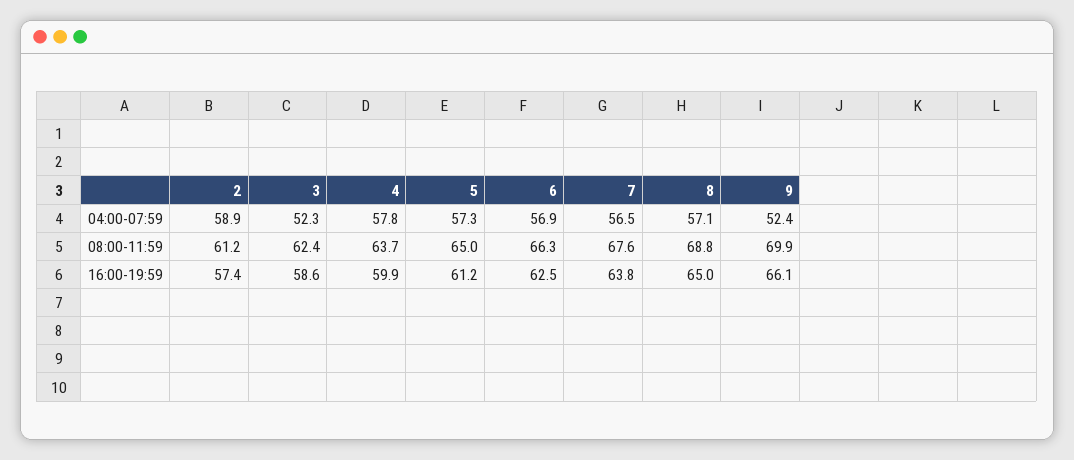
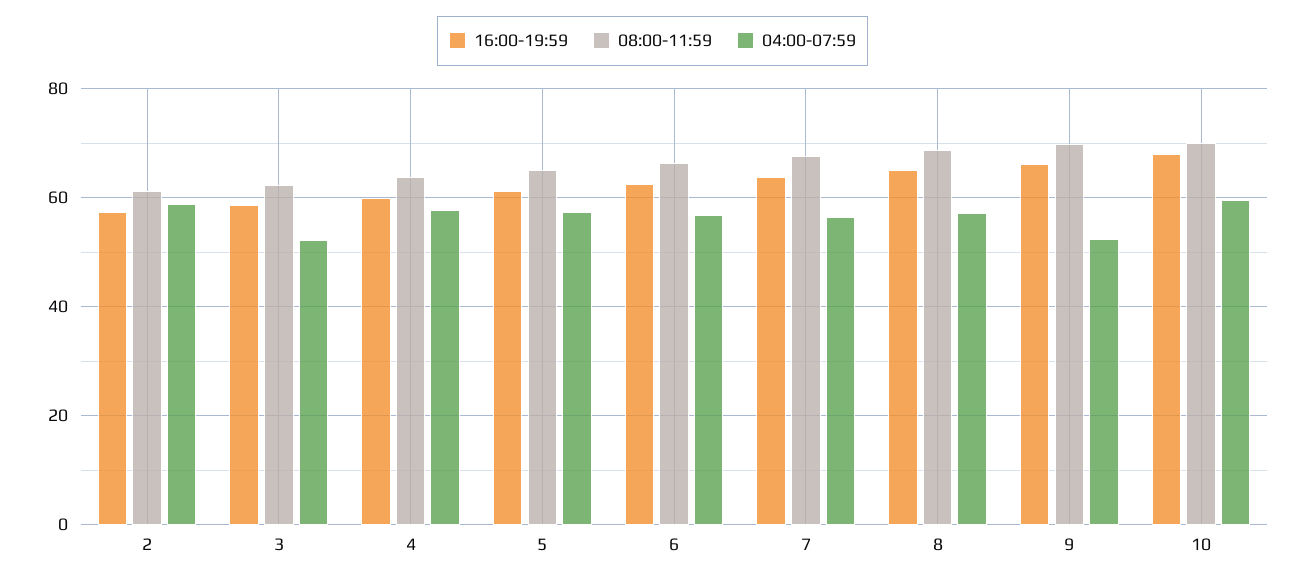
  {
    "04:00-07:59": {
      "2": 58.9,
      "3": 52.3,
      "4": 57.8,
      "5": 57.3,
      "6": 56.9,
      "7": 56.5,
      "8": 57.1,
-     "9": 52.4
+     "9": 52.4,
+     "10": 60
    },
    "08:00-11:59": {
      "2": 61.2,
      "3": 62.4,
      "4": 63.7,
      "5": 65,
      "6": 66.3,
      "7": 67.6,
      "8": 68.8,
-     "9": 69.9
+     "9": 69.9,
+     "10": 70
    },
    "16:00-19:59": {
      "2": 57.4,
      "3": 58.6,
      "4": 59.9,
      "5": 61.2,
      "6": 62.5,
      "7": 63.8,
      "8": 65,
-     "9": 66.1
+     "9": 66.1,
+     "10": 68
    }
  }

